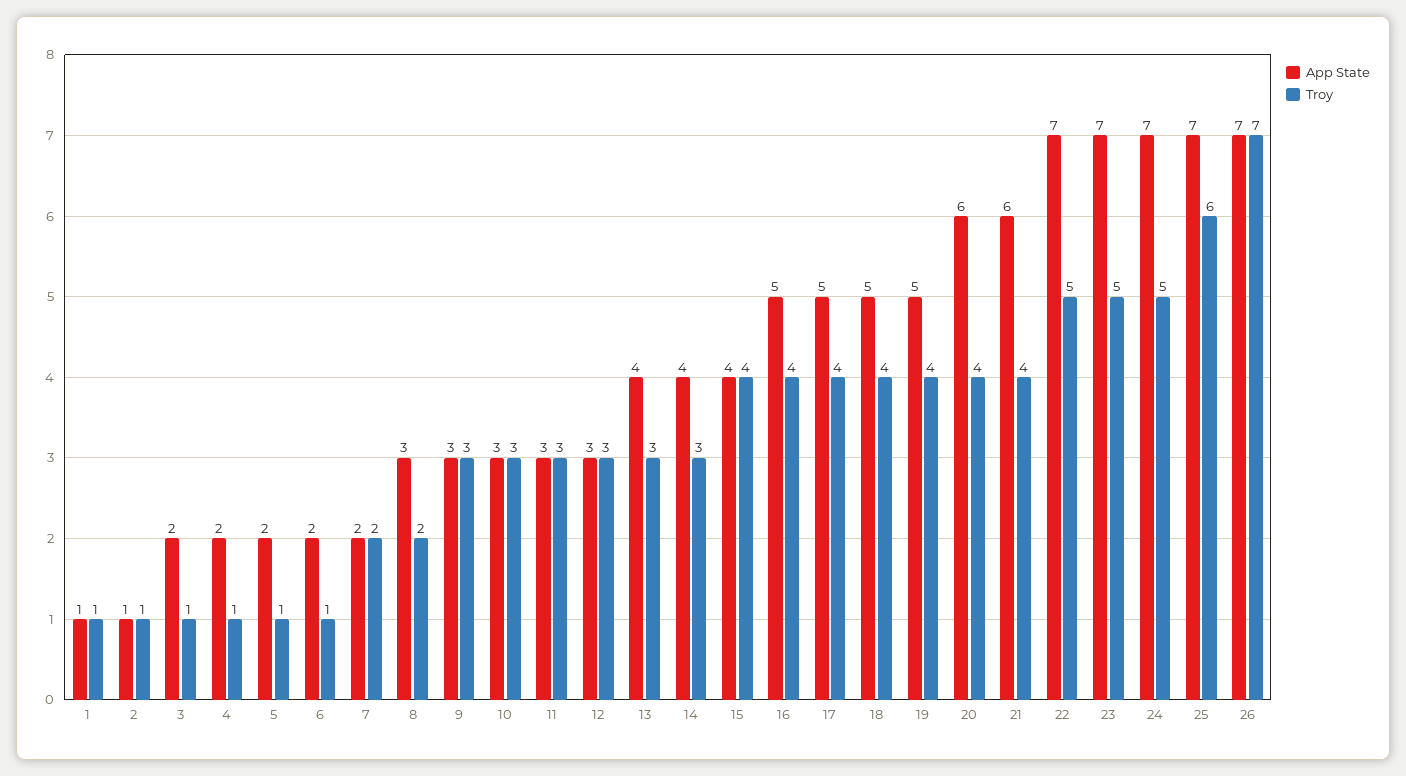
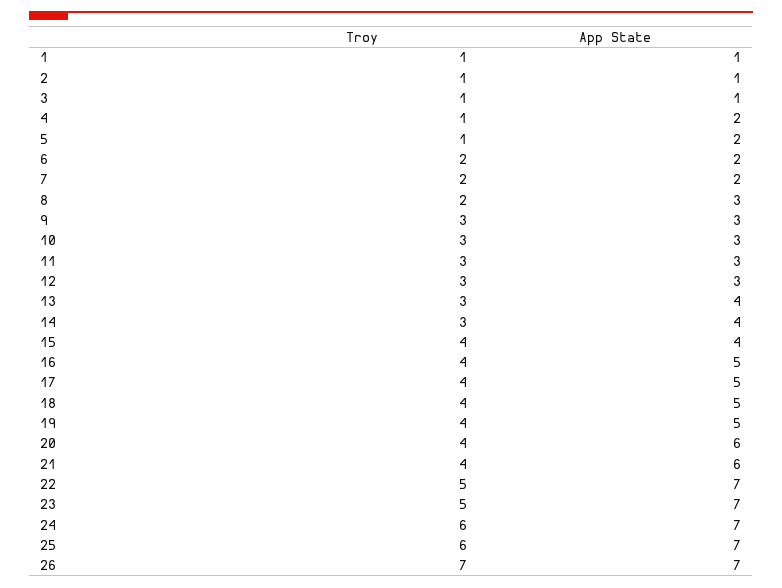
  {
    "App State": {
      "1": 1,
      "2": 1,
-     "3": 2,
+     "3": 1,
      "4": 2,
      "5": 2,
      "6": 2,
      "7": 2,
      "8": 3,
      "9": 3,
      "10": 3,
      "11": 3,
      "12": 3,
      "13": 4,
      "14": 4,
      "15": 4,
      "16": 5,
      "17": 5,
      "18": 5,
      "19": 5,
      "20": 6,
      "21": 6,
      "22": 7,
      "23": 7,
      "24": 7,
      "25": 7,
      "26": 7
    },
    "Troy": {
      "1": 1,
      "2": 1,
      "3": 1,
      "4": 1,
      "5": 1,
-     "6": 1,
+     "6": 2,
      "7": 2,
      "8": 2,
      "9": 3,
      "10": 3,
      "11": 3,
      "12": 3,
      "13": 3,
      "14": 3,
      "15": 4,
      "16": 4,
      "17": 4,
      "18": 4,
      "19": 4,
      "20": 4,
      "21": 4,
      "22": 5,
      "23": 5,
-     "24": 5,
+     "24": 6,
      "25": 6,
      "26": 7
    }
  }

